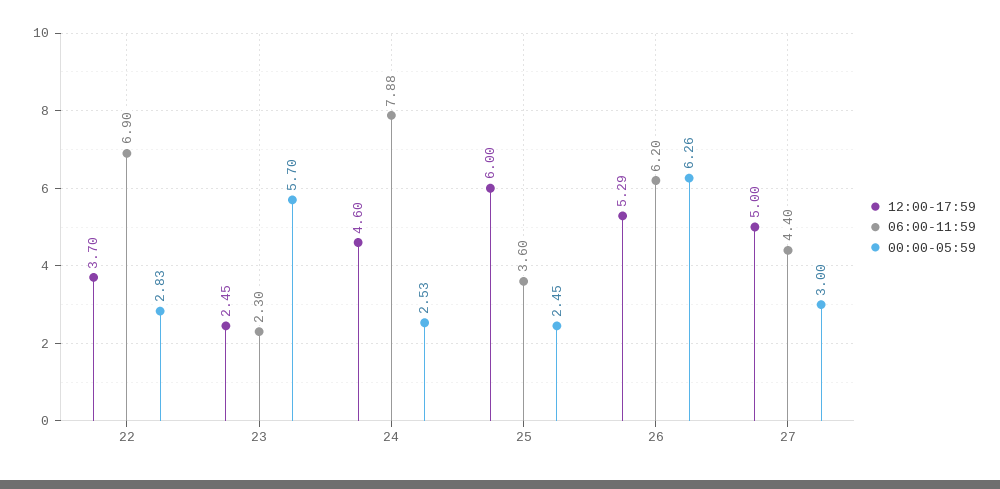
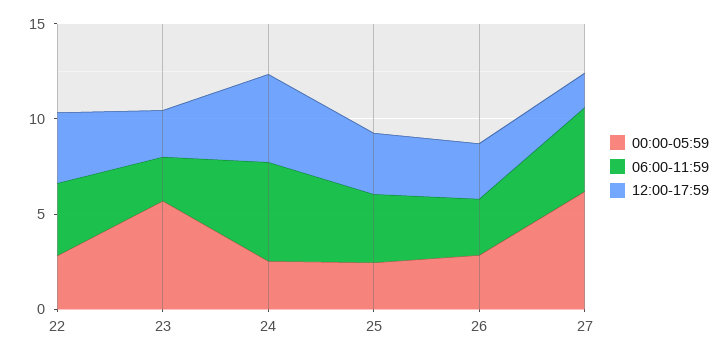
  {
    "12:00-17:59": {
      "22": 3.7,
      "23": 2.45,
      "24": 4.6,
-     "25": 6,
+     "25": 3,
-     "26": 5.29,
+     "26": 3,
-     "27": 5
+     "27": 2
    },
    "06:00-11:59": {
-     "22": 6.9,
+     "22": 4,
      "23": 2.3,
-     "24": 7.88,
+     "24": 5,
      "25": 3.6,
-     "26": 6.2,
+     "26": 3,
      "27": 4.4
    },
    "00:00-05:59": {
      "22": 2.83,
      "23": 5.7,
      "24": 2.53,
      "25": 2.45,
-     "26": 6.26,
+     "26": 3,
-     "27": 3
+     "27": 6
    }
  }

